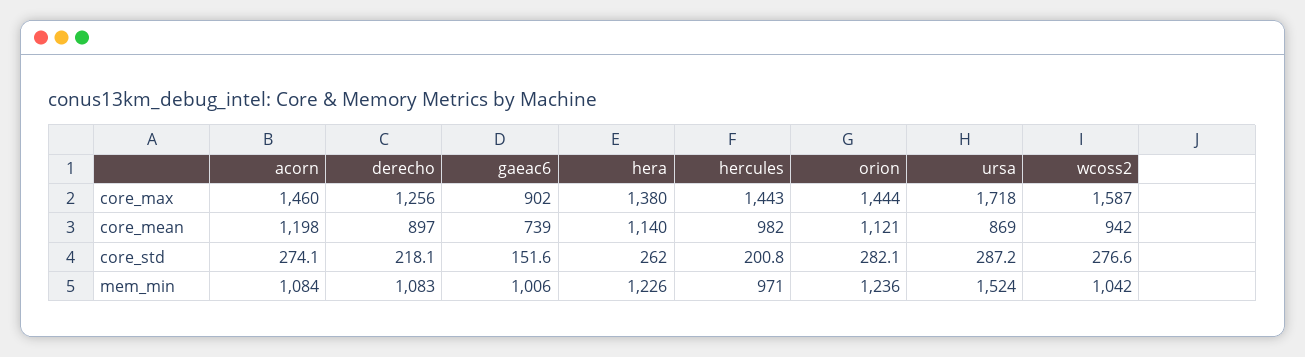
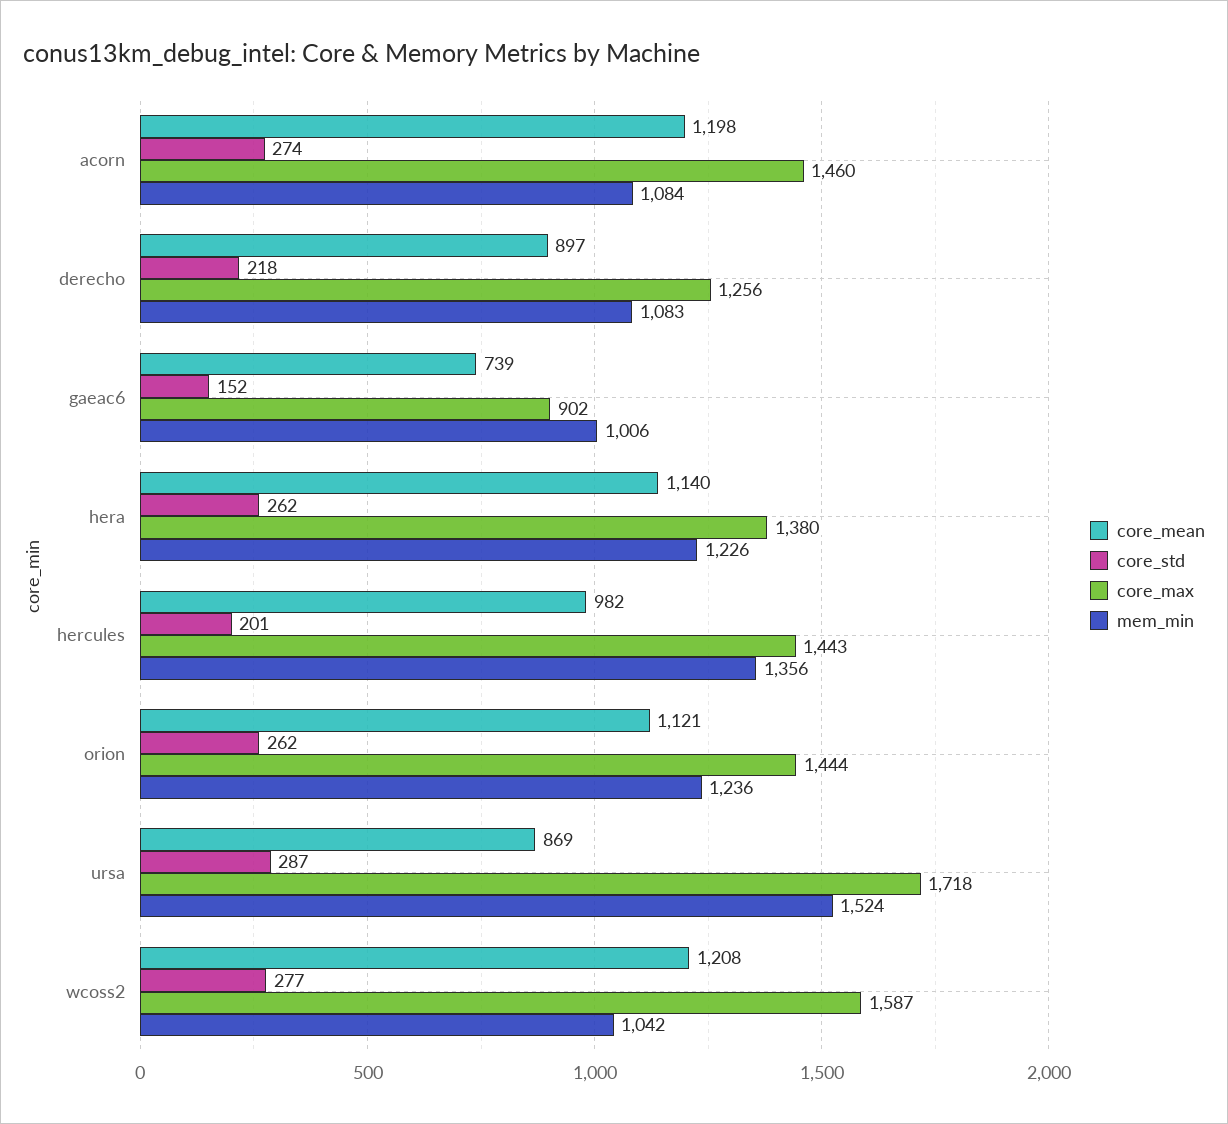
  {
    "core_max": {
      "acorn": 1460,
      "derecho": 1256,
      "gaeac6": 902,
      "hera": 1380,
      "hercules": 1443,
      "orion": 1444,
      "ursa": 1718,
      "wcoss2": 1587
    },
    "core_mean": {
      "acorn": 1198,
      "derecho": 897,
      "gaeac6": 739,
      "hera": 1140,
      "hercules": 982,
      "orion": 1121,
      "ursa": 869,
-     "wcoss2": 942
+     "wcoss2": 1208
    },
    "core_std": {
      "acorn": 274.1,
      "derecho": 218.1,
      "gaeac6": 151.6,
      "hera": 262,
      "hercules": 200.8,
-     "orion": 282.1,
+     "orion": 262,
      "ursa": 287.2,
      "wcoss2": 276.6
    },
    "mem_min": {
      "acorn": 1084,
      "derecho": 1083,
      "gaeac6": 1006,
      "hera": 1226,
-     "hercules": 971,
+     "hercules": 1356,
      "orion": 1236,
      "ursa": 1524,
      "wcoss2": 1042
    }
  }

